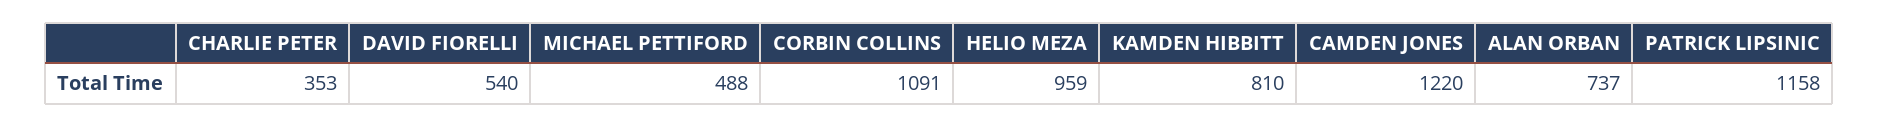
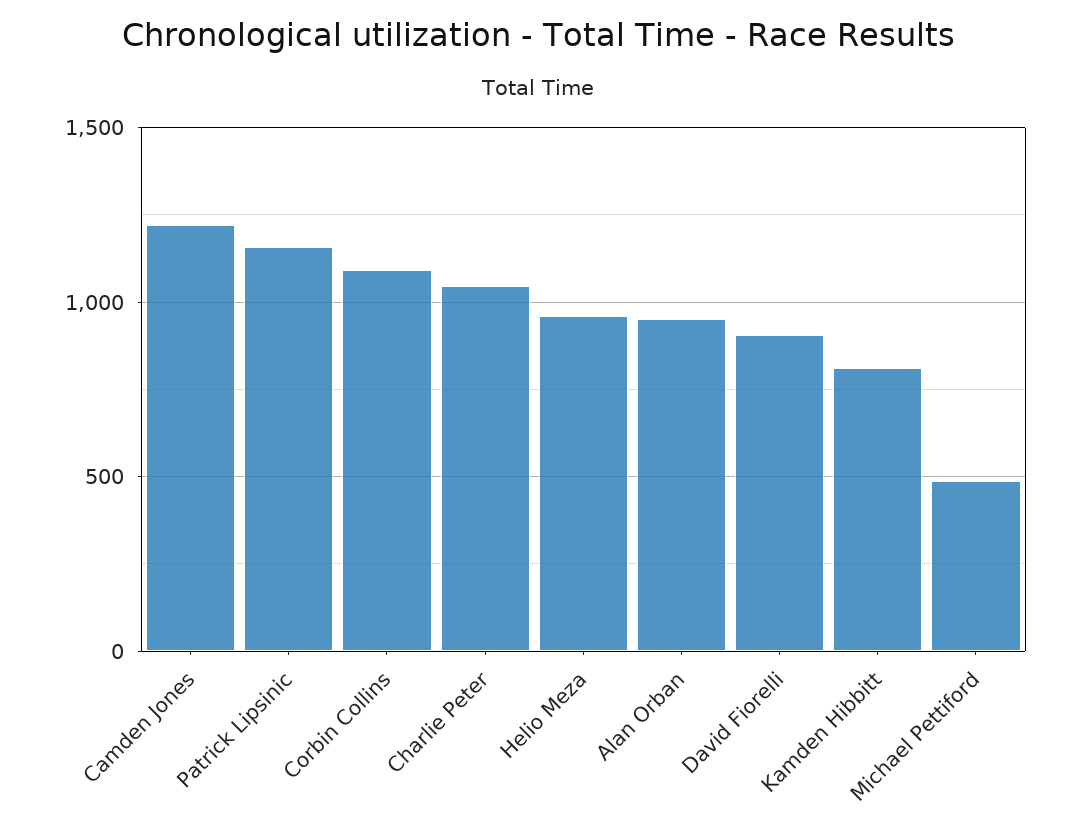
  {
-   "CHARLIE PETER": 353,
+   "CHARLIE PETER": 1050,
-   "DAVID FIORELLI": 540,
+   "DAVID FIORELLI": 900,
    "MICHAEL PETTIFORD": 488,
    "CORBIN COLLINS": 1091,
    "HELIO MEZA": 959,
    "KAMDEN HIBBITT": 810,
    "CAMDEN JONES": 1220,
-   "ALAN ORBAN": 737,
+   "ALAN ORBAN": 950,
    "PATRICK LIPSINIC": 1158
  }

